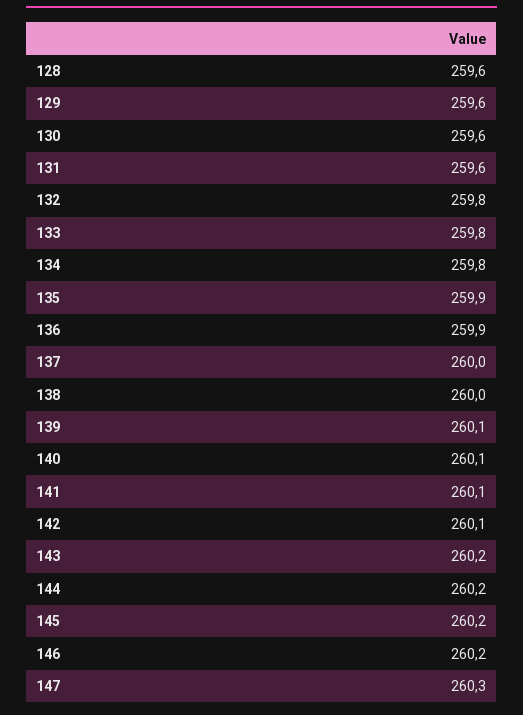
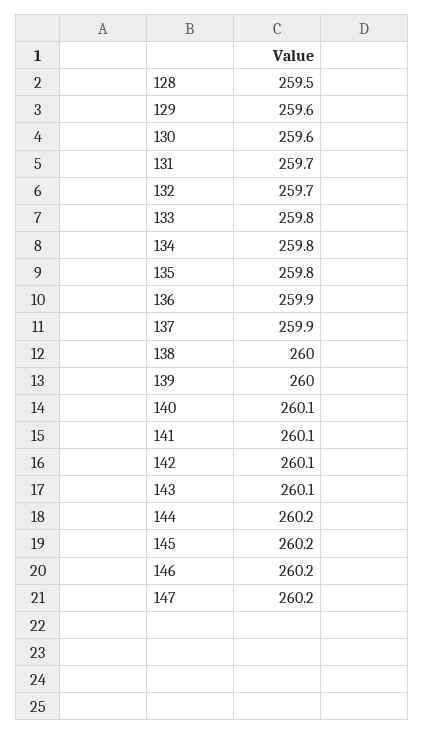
  {
-   "128": 259.6,
+   "128": 259.5,
    "129": 259.6,
    "130": 259.6,
-   "131": 259.6,
+   "131": 259.7,
-   "132": 259.8,
+   "132": 259.7,
    "133": 259.8,
    "134": 259.8,
-   "135": 259.9,
+   "135": 259.8,
    "136": 259.9,
-   "137": 260,
+   "137": 259.9,
    "138": 260,
-   "139": 260.1,
+   "139": 260,
    "140": 260.1,
    "141": 260.1,
    "142": 260.1,
-   "143": 260.2,
+   "143": 260.1,
    "144": 260.2,
    "145": 260.2,
    "146": 260.2,
-   "147": 260.3
+   "147": 260.2
  }

